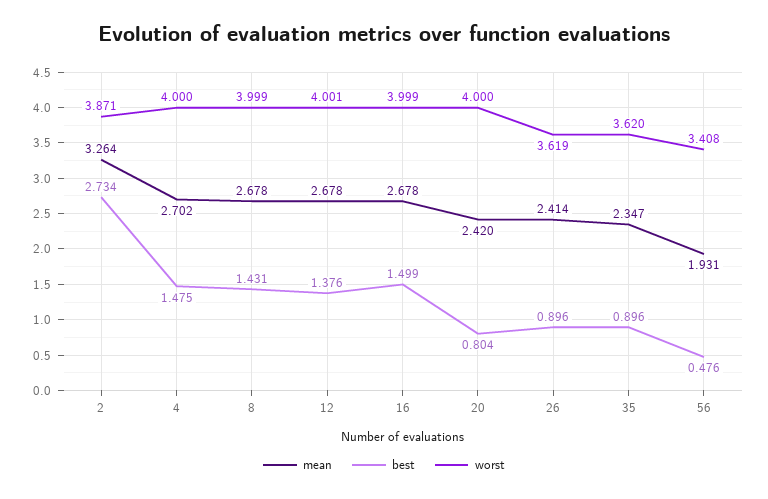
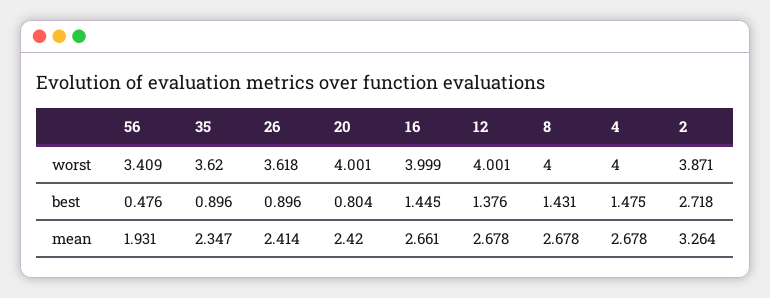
  {
    "mean": {
      "2": 3.264,
-     "4": 2.702,
+     "4": 2.678,
      "8": 2.678,
      "12": 2.678,
-     "16": 2.678,
+     "16": 2.661,
      "20": 2.42,
      "26": 2.414,
      "35": 2.347,
      "56": 1.931
    },
    "best": {
-     "2": 2.734,
+     "2": 2.718,
      "4": 1.475,
      "8": 1.431,
      "12": 1.376,
-     "16": 1.499,
+     "16": 1.445,
      "20": 0.804,
      "26": 0.896,
      "35": 0.896,
      "56": 0.476
    },
    "worst": {
      "2": 3.871,
      "4": 4,
-     "8": 3.999,
+     "8": 4,
      "12": 4.001,
      "16": 3.999,
-     "20": 4,
+     "20": 4.001,
-     "26": 3.619,
+     "26": 3.618,
      "35": 3.62,
-     "56": 3.408
+     "56": 3.409
    }
  }

